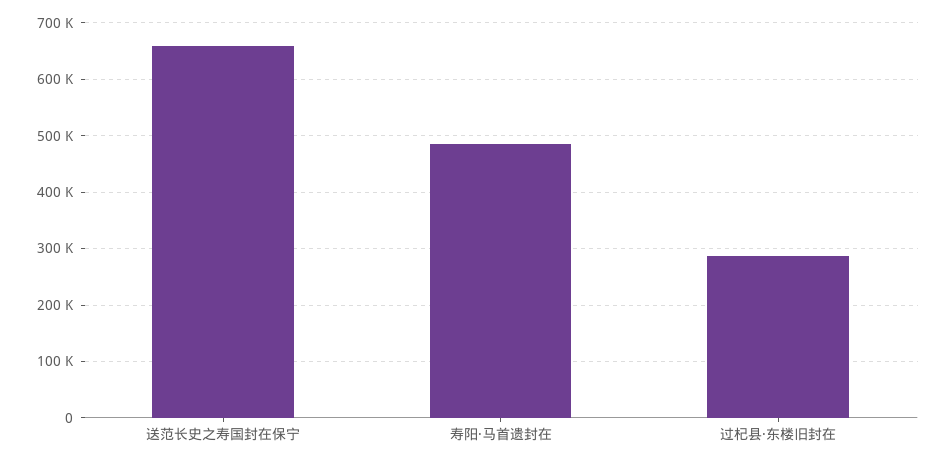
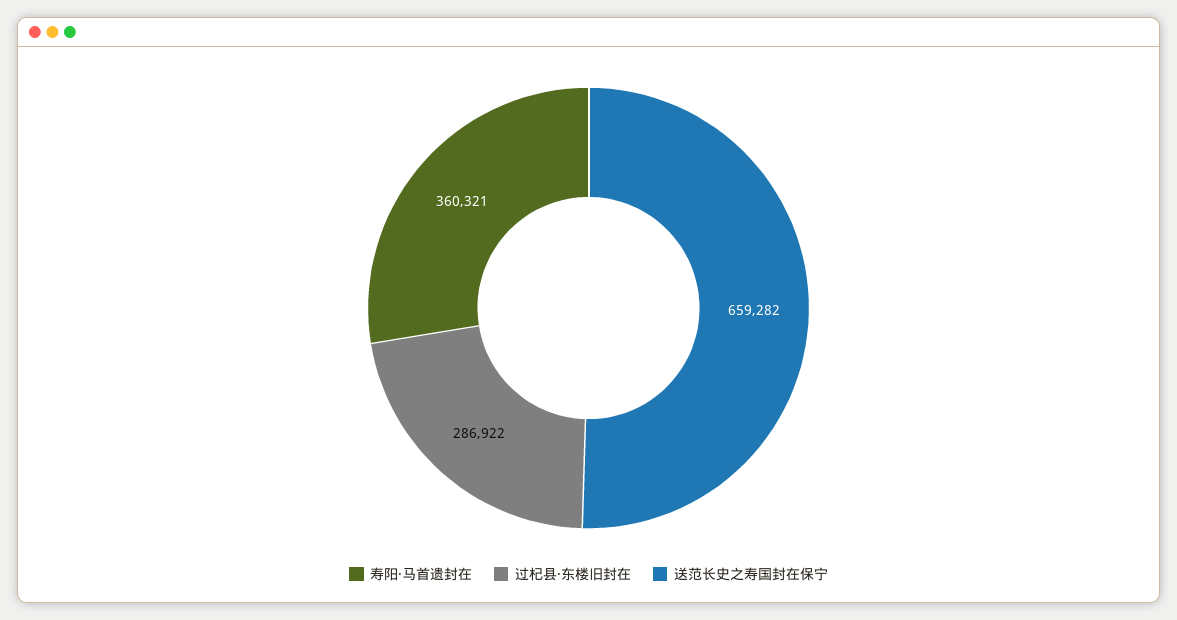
  {
    "送范长史之寿国封在保宁": 659282,
-   "寿阳·马首遗封在": 480000,
+   "寿阳·马首遗封在": 360321,
    "过杞县·东楼旧封在": 286922
  }

